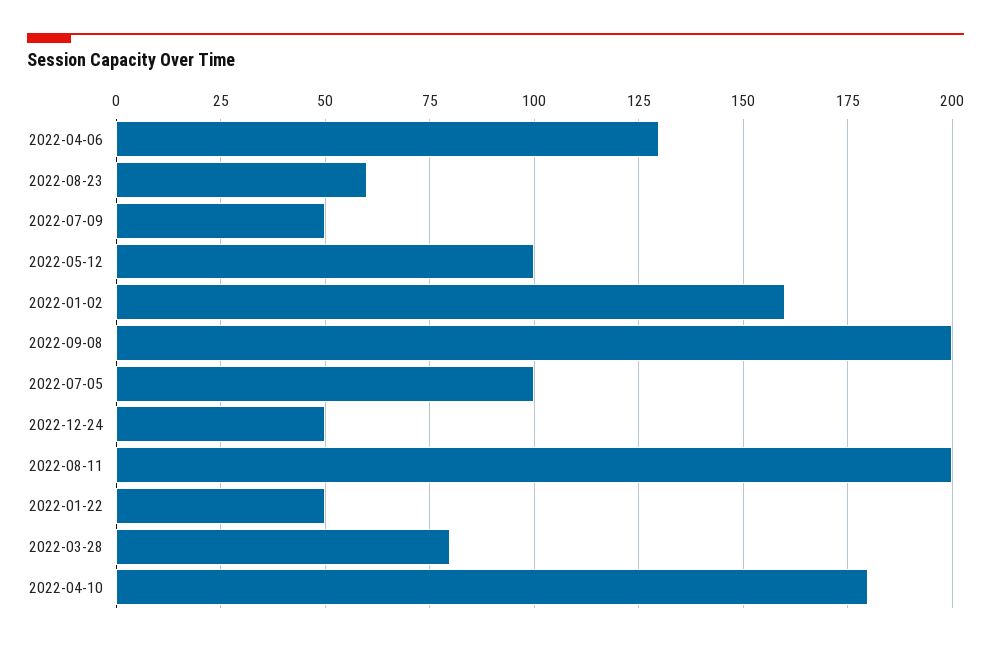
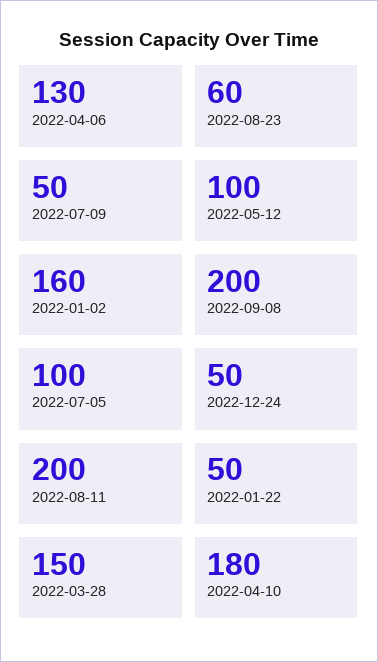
  {
    "2022-04-06": 130,
    "2022-08-23": 60,
    "2022-07-09": 50,
    "2022-05-12": 100,
    "2022-01-02": 160,
    "2022-09-08": 200,
    "2022-07-05": 100,
    "2022-12-24": 50,
    "2022-08-11": 200,
    "2022-01-22": 50,
-   "2022-03-28": 80,
+   "2022-03-28": 150,
    "2022-04-10": 180
  }

